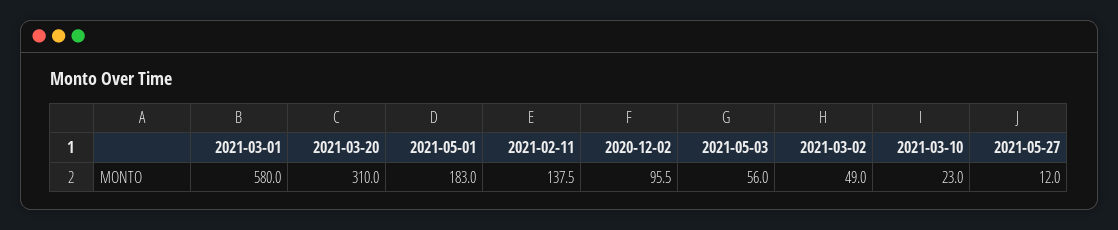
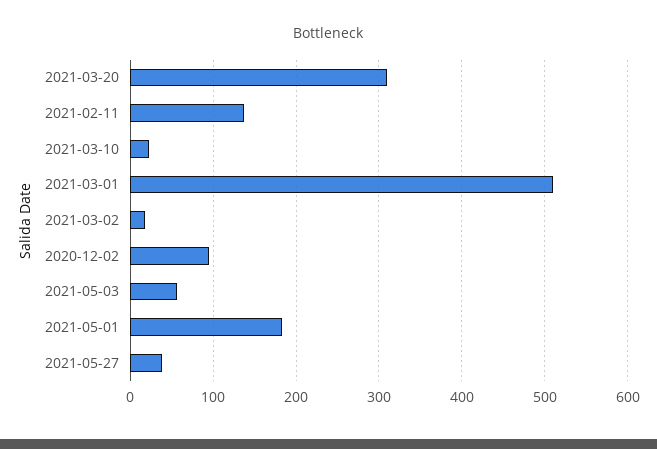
  {
-   "2021-03-01": 580,
+   "2021-03-01": 510,
    "2021-03-20": 310,
    "2021-05-01": 183,
    "2021-02-11": 137.5,
    "2020-12-02": 95.5,
    "2021-05-03": 56,
-   "2021-03-02": 49,
+   "2021-03-02": 20,
    "2021-03-10": 23,
-   "2021-05-27": 12
+   "2021-05-27": 40
  }

